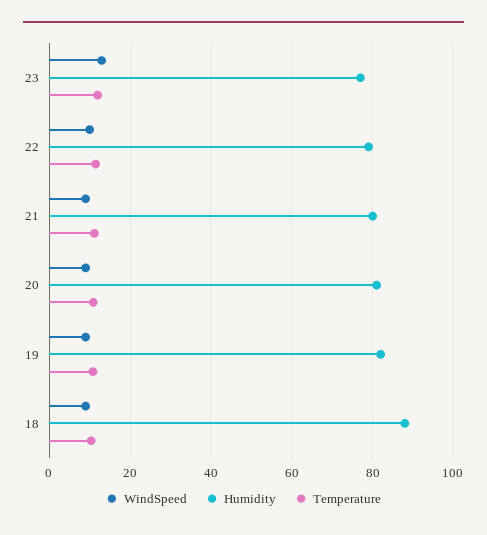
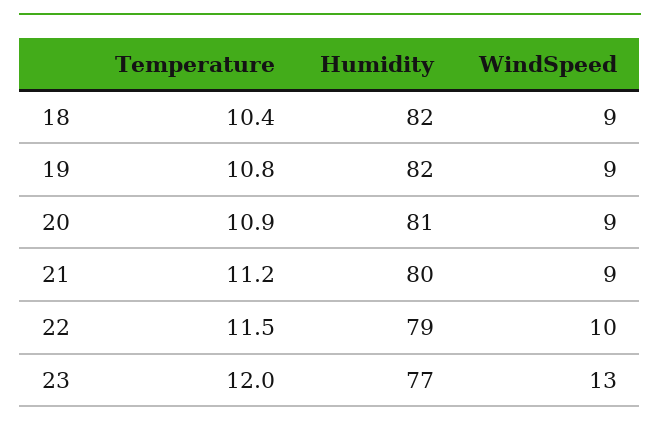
  {
    "WindSpeed": {
      "23": 13,
      "22": 10,
      "21": 9,
      "20": 9,
      "19": 9,
      "18": 9
    },
    "Humidity": {
      "23": 77,
      "22": 79,
      "21": 80,
      "20": 81,
      "19": 82,
-     "18": 88
+     "18": 82
    },
    "Temperature": {
      "23": 12,
      "22": 11.5,
      "21": 11.2,
      "20": 10.9,
      "19": 10.8,
      "18": 10.4
    }
  }

